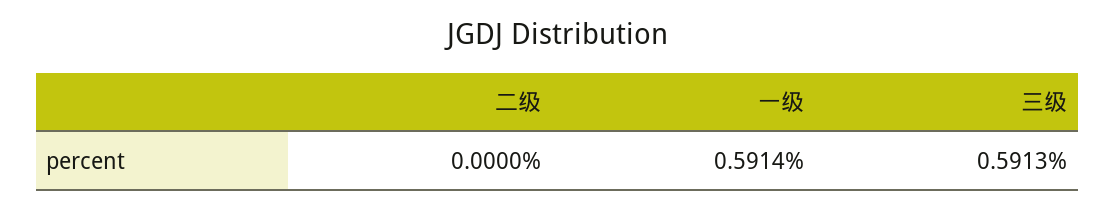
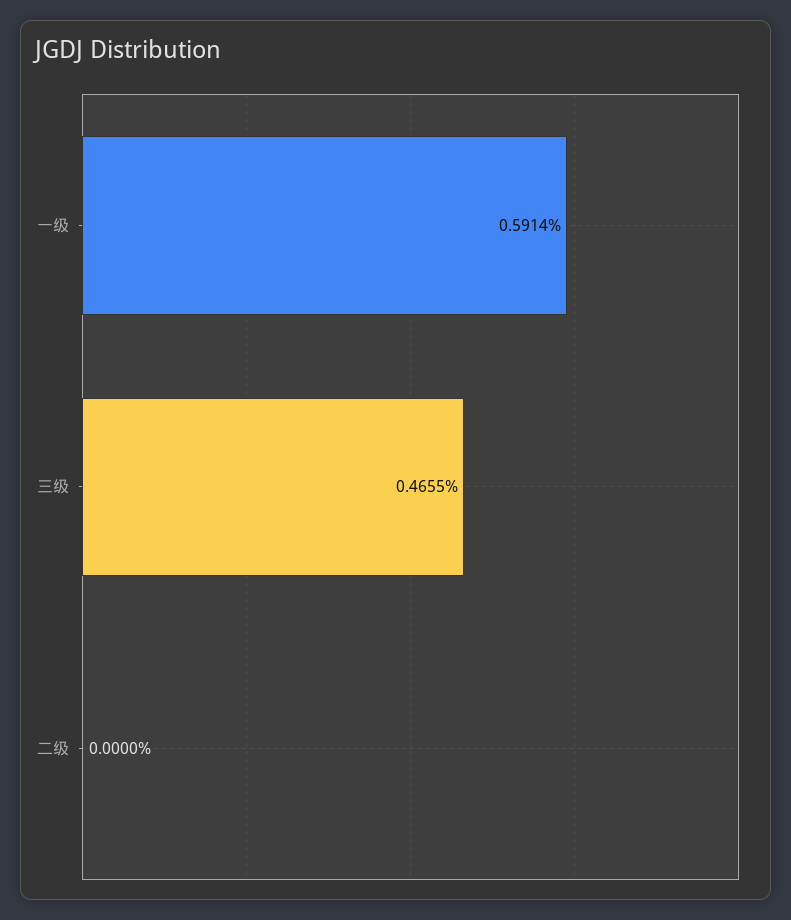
  {
    "二级": 0,
    "一级": 0.5914,
-   "三级": 0.5913
+   "三级": 0.4655
  }

